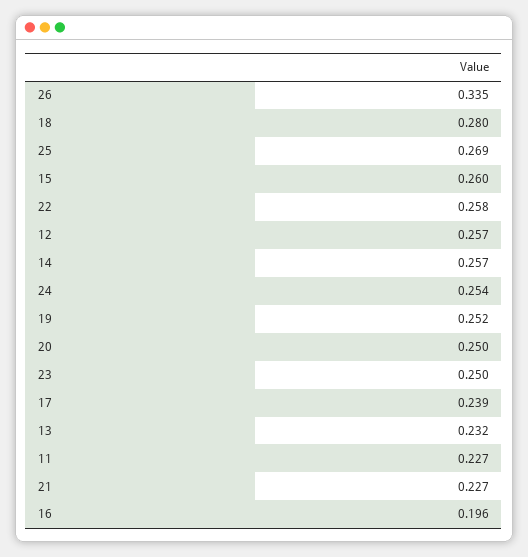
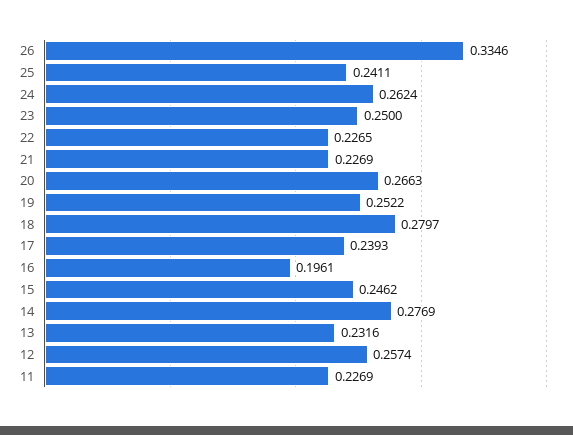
  {
    "26": 0.3346,
    "18": 0.2797,
-   "25": 0.269,
+   "25": 0.2411,
-   "15": 0.26,
+   "15": 0.2462,
-   "22": 0.258,
+   "22": 0.2265,
    "12": 0.2574,
-   "14": 0.257,
+   "14": 0.2769,
-   "24": 0.254,
+   "24": 0.2624,
    "19": 0.2522,
-   "20": 0.25,
+   "20": 0.2663,
    "23": 0.25,
    "17": 0.2393,
    "13": 0.2316,
    "11": 0.2269,
    "21": 0.2269,
    "16": 0.1961
  }

